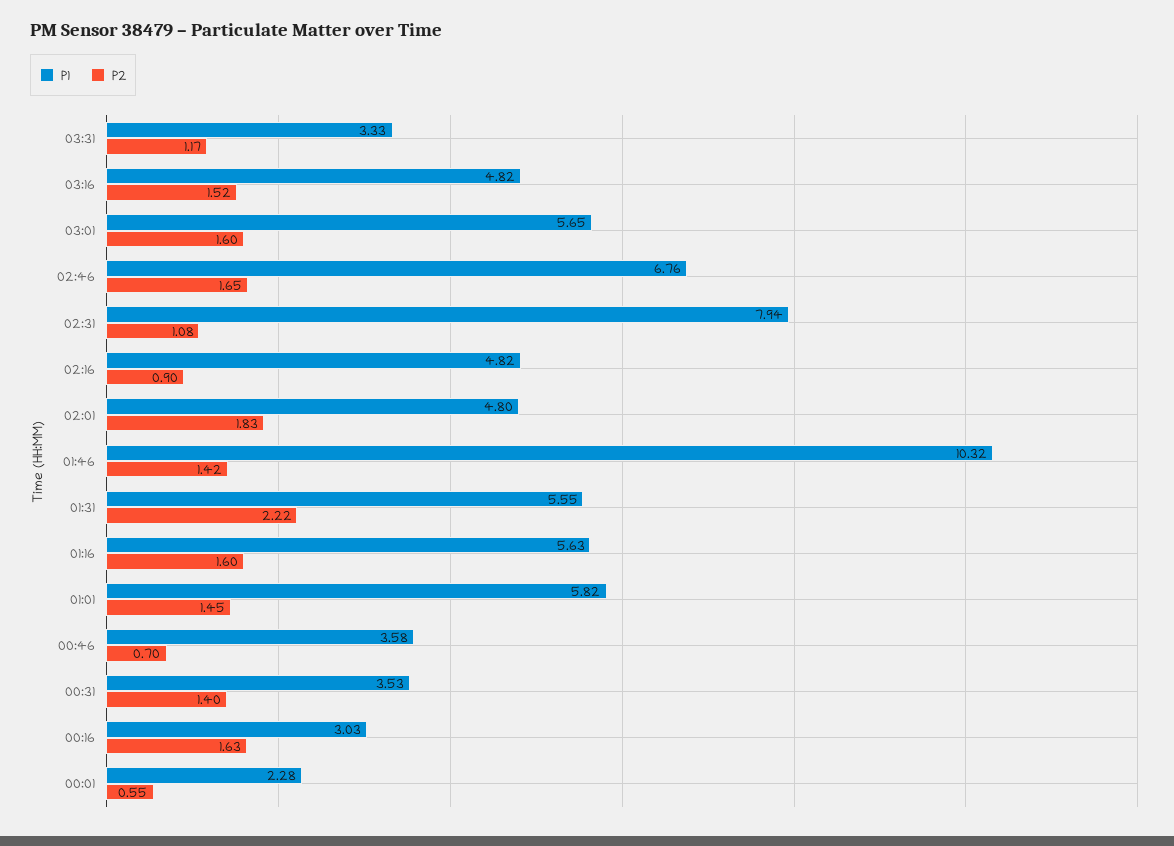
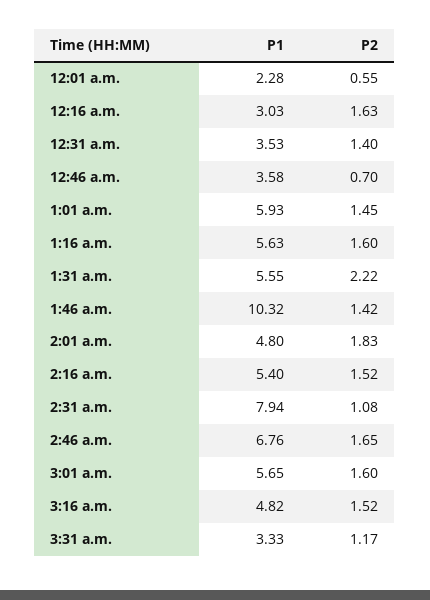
  {
    "P1": {
      "03:31": 3.33,
      "03:16": 4.82,
      "03:01": 5.65,
      "02:46": 6.76,
      "02:31": 7.94,
-     "02:16": 4.82,
+     "02:16": 5.4,
      "02:01": 4.8,
      "01:46": 10.32,
      "01:31": 5.55,
      "01:16": 5.63,
-     "01:01": 5.82,
+     "01:01": 5.93,
      "00:46": 3.58,
      "00:31": 3.53,
      "00:16": 3.03,
      "00:01": 2.28
    },
    "P2": {
      "03:31": 1.17,
      "03:16": 1.52,
      "03:01": 1.6,
      "02:46": 1.65,
      "02:31": 1.08,
-     "02:16": 0.9,
+     "02:16": 1.52,
      "02:01": 1.83,
      "01:46": 1.42,
      "01:31": 2.22,
      "01:16": 1.6,
      "01:01": 1.45,
      "00:46": 0.7,
      "00:31": 1.4,
      "00:16": 1.63,
      "00:01": 0.55
    }
  }

